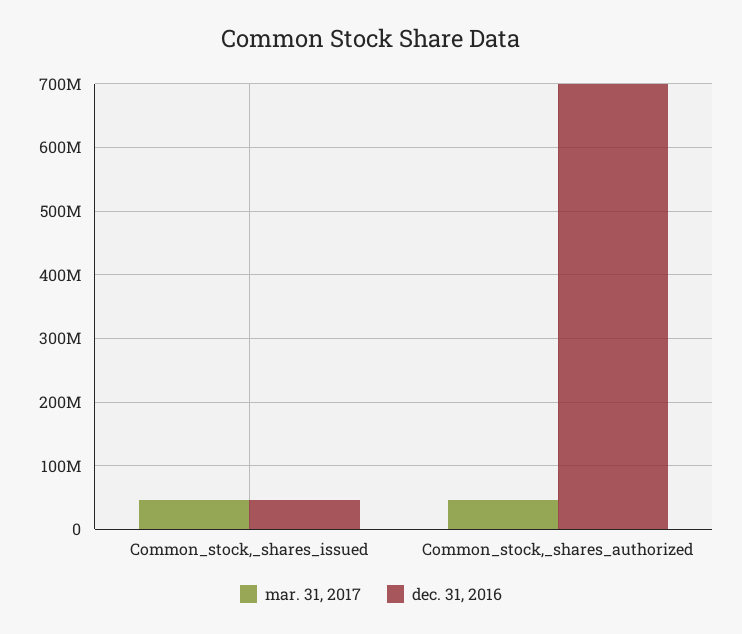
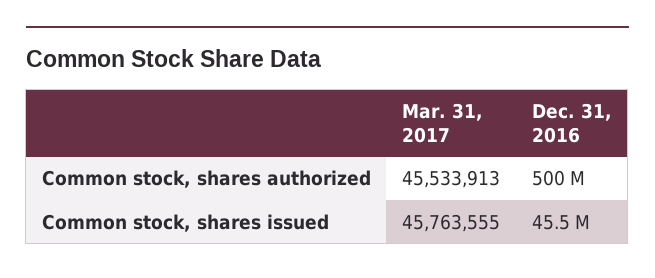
  {
    "mar. 31, 2017": {
      "Common_stock,_shares_issued": 45763555,
      "Common_stock,_shares_authorized": 45533913
    },
    "dec. 31, 2016": {
      "Common_stock,_shares_issued": 45500000,
-     "Common_stock,_shares_authorized": 700000000
+     "Common_stock,_shares_authorized": 500000000
    }
  }

